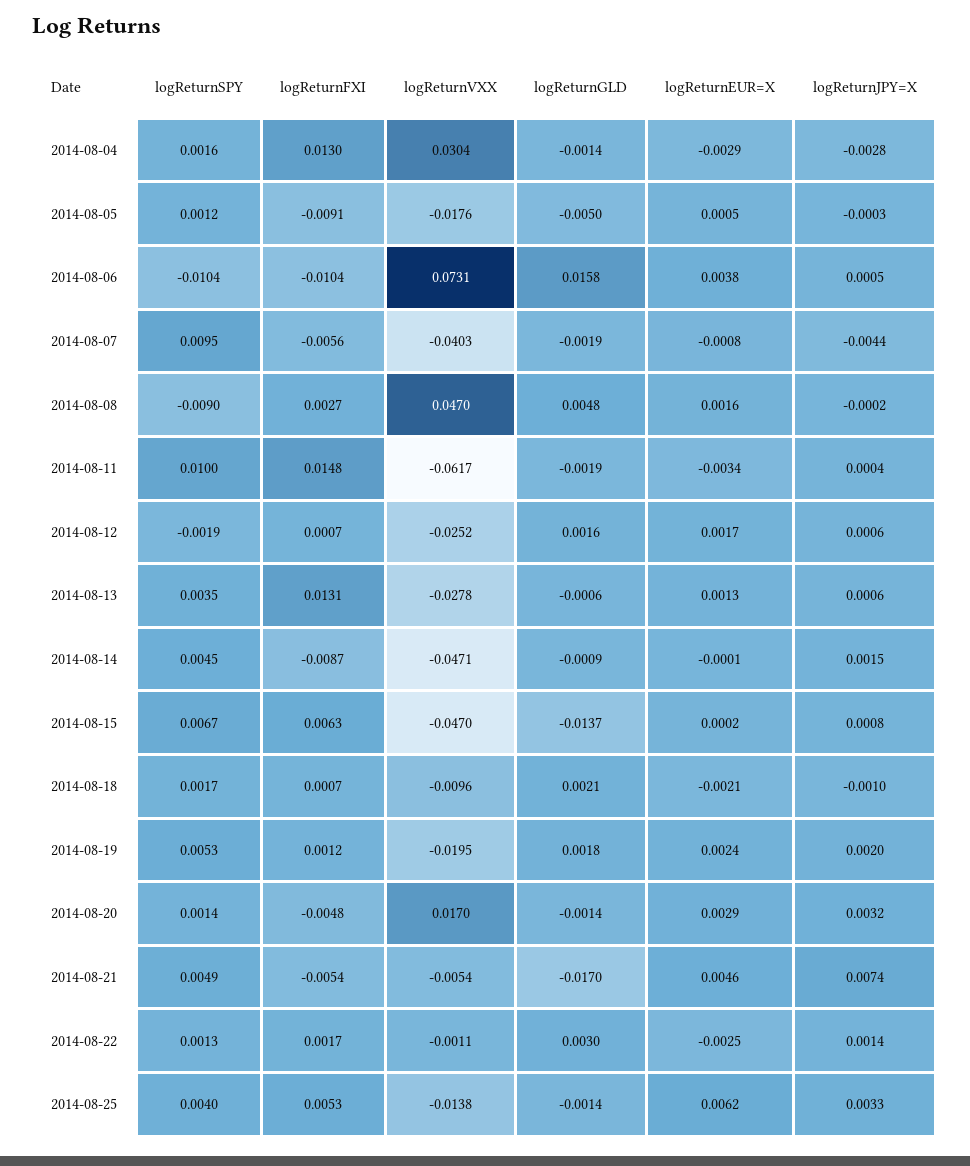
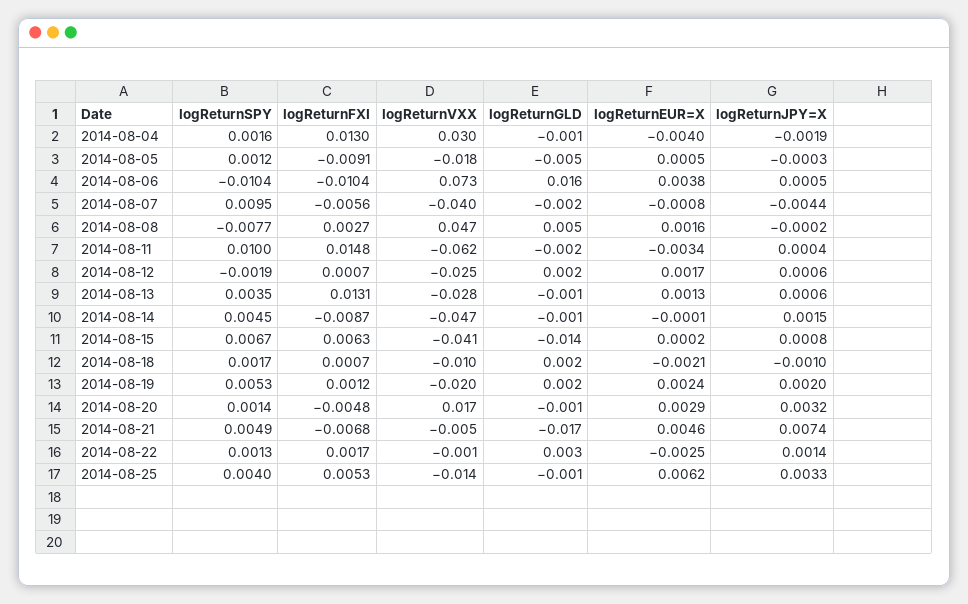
  {
    "logReturnSPY": {
      "2014-08-04": 0.0016,
      "2014-08-05": 0.0012,
      "2014-08-06": -0.0104,
      "2014-08-07": 0.0095,
-     "2014-08-08": -0.009,
+     "2014-08-08": -0.0077,
      "2014-08-11": 0.01,
      "2014-08-12": -0.0019,
      "2014-08-13": 0.0035,
      "2014-08-14": 0.0045,
      "2014-08-15": 0.0067,
      "2014-08-18": 0.0017,
      "2014-08-19": 0.0053,
      "2014-08-20": 0.0014,
      "2014-08-21": 0.0049,
      "2014-08-22": 0.0013,
      "2014-08-25": 0.004
    },
    "logReturnFXI": {
      "2014-08-04": 0.013,
      "2014-08-05": -0.0091,
      "2014-08-06": -0.0104,
      "2014-08-07": -0.0056,
      "2014-08-08": 0.0027,
      "2014-08-11": 0.0148,
      "2014-08-12": 0.0007,
      "2014-08-13": 0.0131,
      "2014-08-14": -0.0087,
      "2014-08-15": 0.0063,
      "2014-08-18": 0.0007,
      "2014-08-19": 0.0012,
      "2014-08-20": -0.0048,
-     "2014-08-21": -0.0054,
+     "2014-08-21": -0.0068,
      "2014-08-22": 0.0017,
      "2014-08-25": 0.0053
    },
    "logReturnVXX": {
      "2014-08-04": 0.0304,
      "2014-08-05": -0.0176,
      "2014-08-06": 0.0731,
      "2014-08-07": -0.0403,
      "2014-08-08": 0.047,
      "2014-08-11": -0.0617,
      "2014-08-12": -0.0252,
      "2014-08-13": -0.0278,
      "2014-08-14": -0.0471,
-     "2014-08-15": -0.047,
+     "2014-08-15": -0.041,
      "2014-08-18": -0.0096,
      "2014-08-19": -0.0195,
      "2014-08-20": 0.017,
      "2014-08-21": -0.0054,
      "2014-08-22": -0.0011,
      "2014-08-25": -0.0138
    },
    "logReturnGLD": {
      "2014-08-04": -0.0014,
      "2014-08-05": -0.005,
      "2014-08-06": 0.0158,
      "2014-08-07": -0.0019,
      "2014-08-08": 0.0048,
      "2014-08-11": -0.0019,
      "2014-08-12": 0.0016,
      "2014-08-13": -0.0006,
      "2014-08-14": -0.0009,
      "2014-08-15": -0.0137,
      "2014-08-18": 0.0021,
      "2014-08-19": 0.0018,
      "2014-08-20": -0.0014,
      "2014-08-21": -0.017,
      "2014-08-22": 0.003,
      "2014-08-25": -0.0014
    },
    "logReturnEUR=X": {
-     "2014-08-04": -0.0029,
+     "2014-08-04": -0.004,
      "2014-08-05": 0.0005,
      "2014-08-06": 0.0038,
      "2014-08-07": -0.0008,
      "2014-08-08": 0.0016,
      "2014-08-11": -0.0034,
      "2014-08-12": 0.0017,
      "2014-08-13": 0.0013,
      "2014-08-14": -0.0001,
      "2014-08-15": 0.0002,
      "2014-08-18": -0.0021,
      "2014-08-19": 0.0024,
      "2014-08-20": 0.0029,
      "2014-08-21": 0.0046,
      "2014-08-22": -0.0025,
      "2014-08-25": 0.0062
    },
    "logReturnJPY=X": {
-     "2014-08-04": -0.0028,
+     "2014-08-04": -0.0019,
      "2014-08-05": -0.0003,
      "2014-08-06": 0.0005,
      "2014-08-07": -0.0044,
      "2014-08-08": -0.0002,
      "2014-08-11": 0.0004,
      "2014-08-12": 0.0006,
      "2014-08-13": 0.0006,
      "2014-08-14": 0.0015,
      "2014-08-15": 0.0008,
      "2014-08-18": -0.001,
      "2014-08-19": 0.002,
      "2014-08-20": 0.0032,
      "2014-08-21": 0.0074,
      "2014-08-22": 0.0014,
      "2014-08-25": 0.0033
    }
  }

